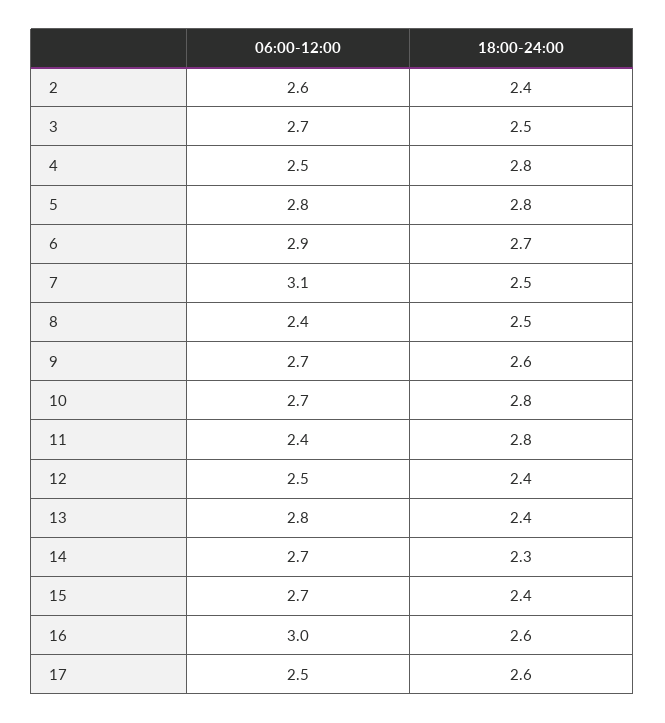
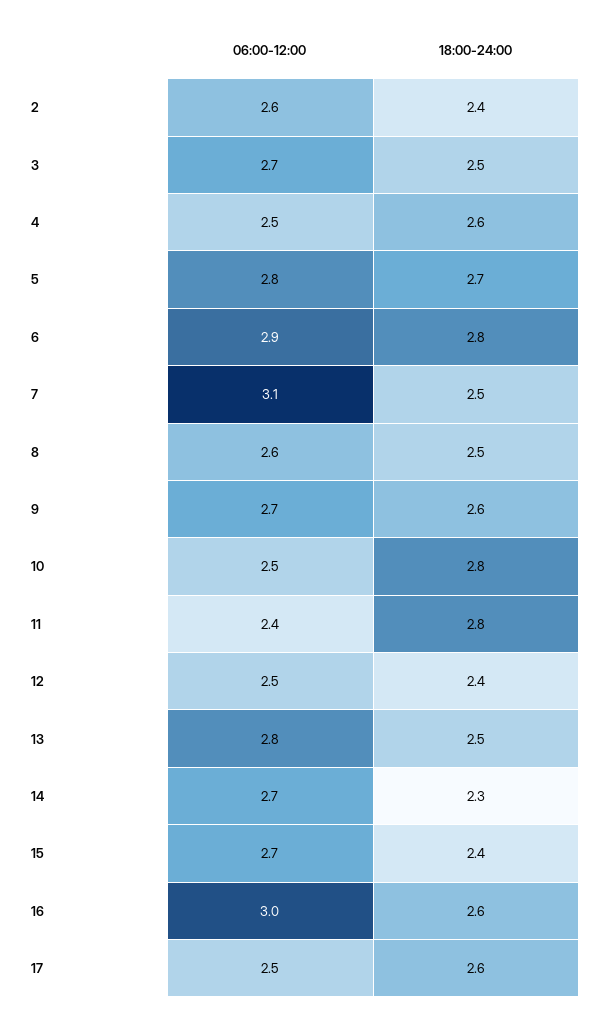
  {
    "06:00-12:00": {
      "2": 2.6,
      "3": 2.7,
      "4": 2.5,
      "5": 2.8,
      "6": 2.9,
      "7": 3.1,
-     "8": 2.4,
+     "8": 2.6,
      "9": 2.7,
-     "10": 2.7,
+     "10": 2.5,
      "11": 2.4,
      "12": 2.5,
      "13": 2.8,
      "14": 2.7,
      "15": 2.7,
      "16": 3,
      "17": 2.5
    },
    "18:00-24:00": {
      "2": 2.4,
      "3": 2.5,
-     "4": 2.8,
+     "4": 2.6,
-     "5": 2.8,
+     "5": 2.7,
-     "6": 2.7,
+     "6": 2.8,
      "7": 2.5,
      "8": 2.5,
      "9": 2.6,
      "10": 2.8,
      "11": 2.8,
      "12": 2.4,
-     "13": 2.4,
+     "13": 2.5,
      "14": 2.3,
      "15": 2.4,
      "16": 2.6,
      "17": 2.6
    }
  }

